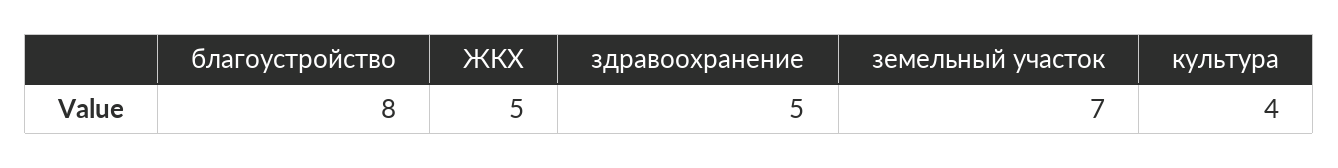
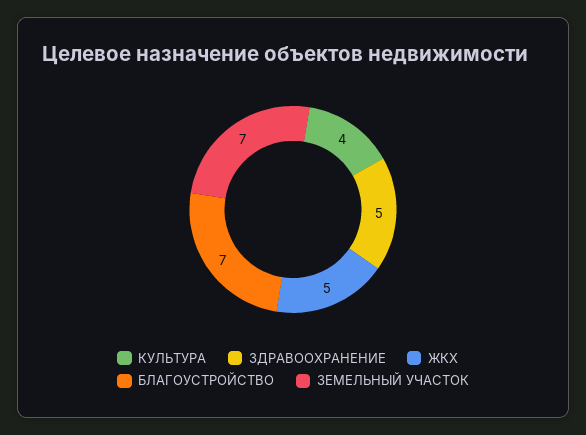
  {
-   "благоустройство": 8,
+   "благоустройство": 7,
    "ЖКХ": 5,
    "здравоохранение": 5,
    "земельный участок": 7,
    "культура": 4
  }

